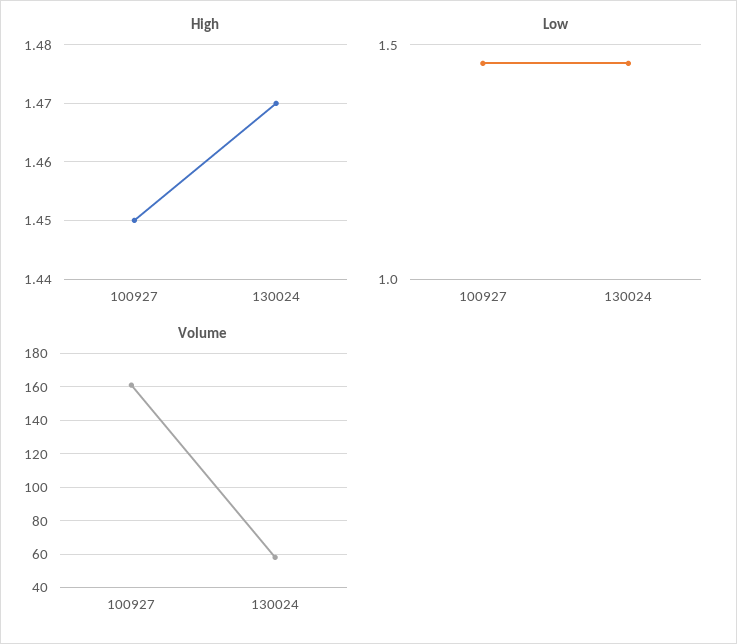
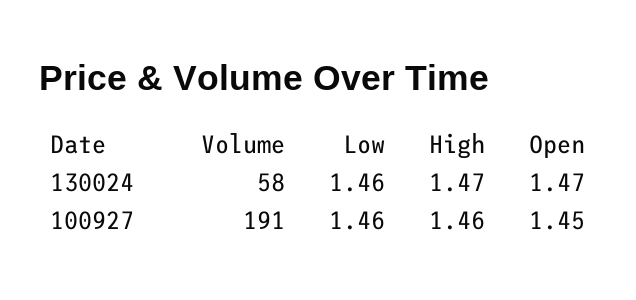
  {
    "High": {
-     "100927": 1.45,
+     "100927": 1.46,
      "130024": 1.47
    },
    "Low": {
      "100927": 1.46,
      "130024": 1.46
    },
    "Volume": {
-     "100927": 160,
+     "100927": 191,
      "130024": 58
-   }
+   },
+   "Open": {
+     "130024": 1.47,
+     "100927": 1.45
+   }
  }

